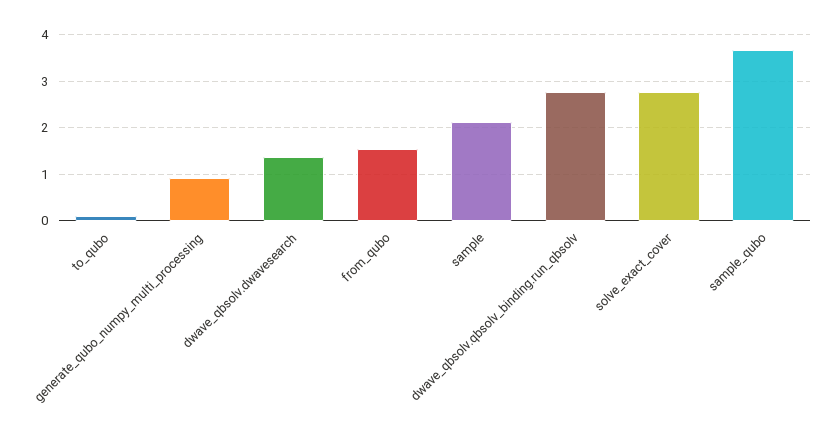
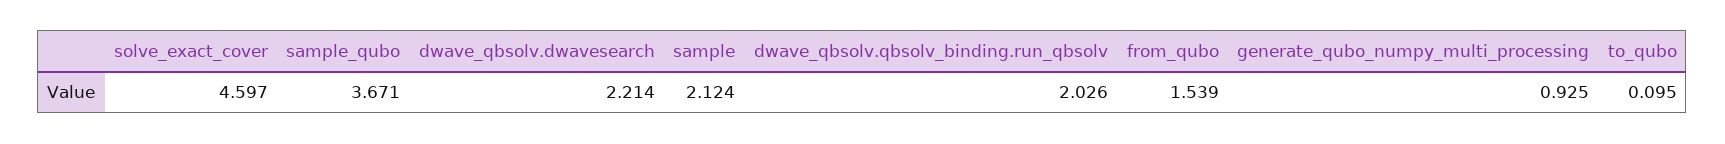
  {
    "to_qubo": 0.095,
    "generate_qubo_numpy_multi_processing": 0.925,
-   "dwave_qbsolv.dwavesearch": 1.4,
+   "dwave_qbsolv.dwavesearch": 2.214,
    "from_qubo": 1.539,
    "sample": 2.124,
-   "dwave_qbsolv.qbsolv_binding.run_qbsolv": 2.8,
+   "dwave_qbsolv.qbsolv_binding.run_qbsolv": 2.026,
-   "solve_exact_cover": 2.8,
+   "solve_exact_cover": 4.597,
    "sample_qubo": 3.671
  }

